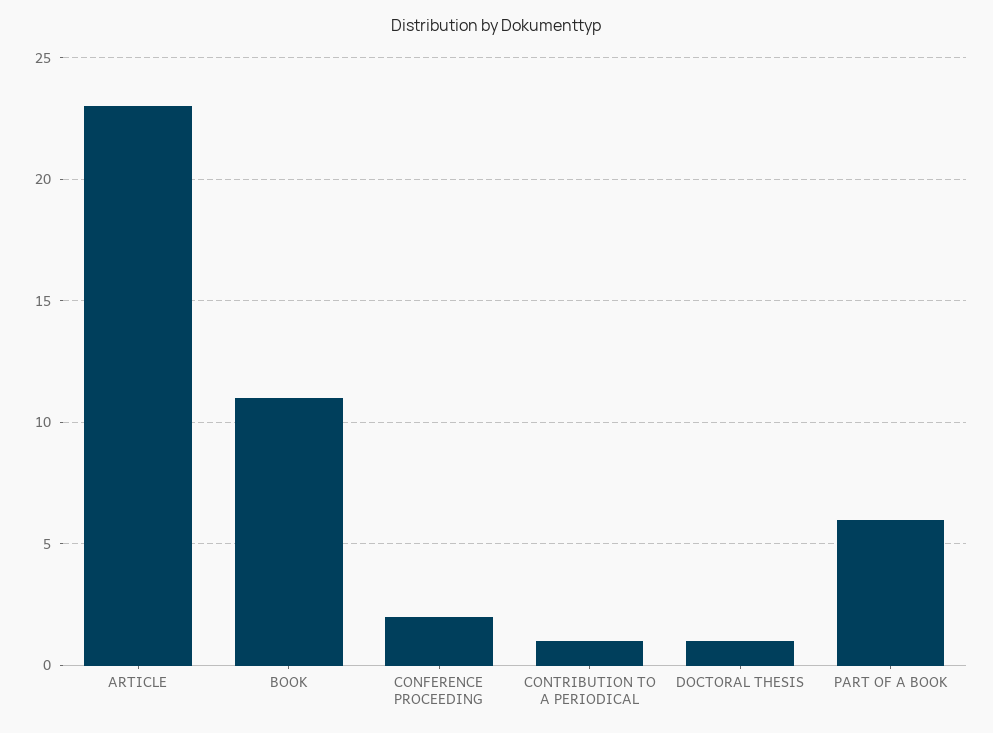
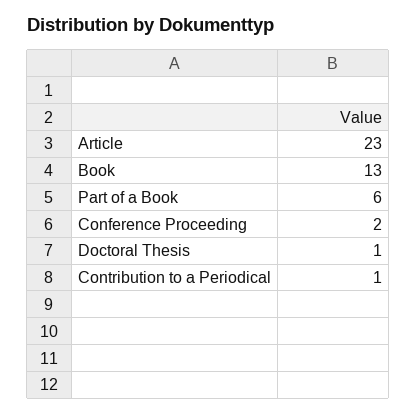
  {
    "ARTICLE": 23,
-   "BOOK": 11,
+   "BOOK": 13,
    "CONFERENCE PROCEEDING": 2,
    "CONTRIBUTION TO A PERIODICAL": 1,
    "DOCTORAL THESIS": 1,
    "PART OF A BOOK": 6
  }

